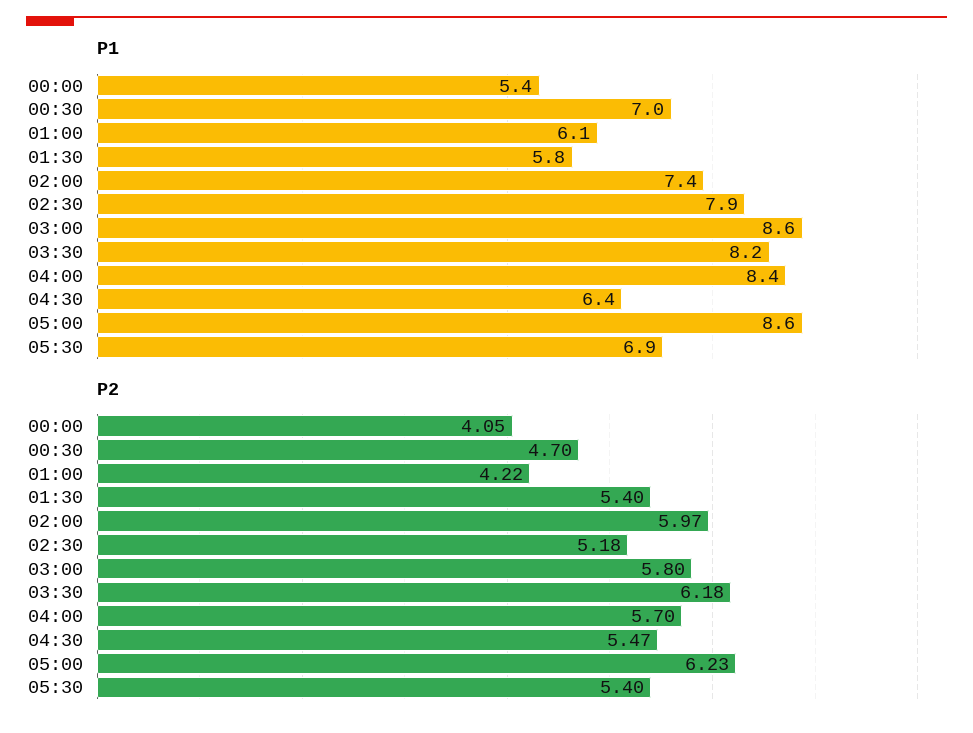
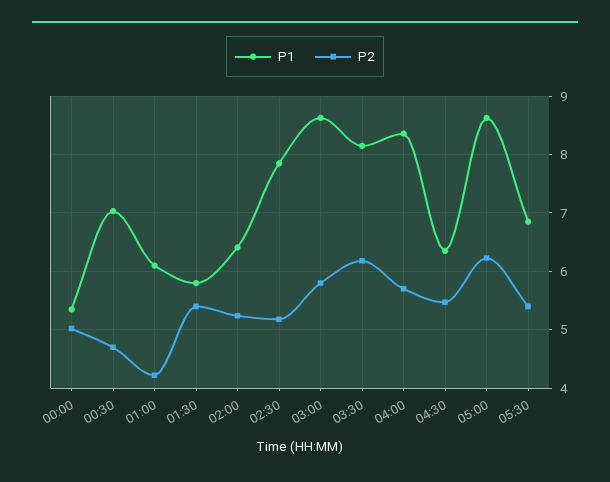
  {
    "P1": {
      "00:00": 5.4,
      "00:30": 7,
      "01:00": 6.1,
      "01:30": 5.8,
-     "02:00": 7.4,
+     "02:00": 6.4,
      "02:30": 7.9,
      "03:00": 8.6,
      "03:30": 8.2,
      "04:00": 8.4,
      "04:30": 6.4,
      "05:00": 8.6,
      "05:30": 6.9
    },
    "P2": {
-     "00:00": 4.05,
+     "00:00": 5,
      "00:30": 4.7,
      "01:00": 4.22,
      "01:30": 5.4,
-     "02:00": 5.97,
+     "02:00": 5.2,
      "02:30": 5.18,
      "03:00": 5.8,
      "03:30": 6.18,
      "04:00": 5.7,
      "04:30": 5.47,
      "05:00": 6.23,
      "05:30": 5.4
    }
  }

